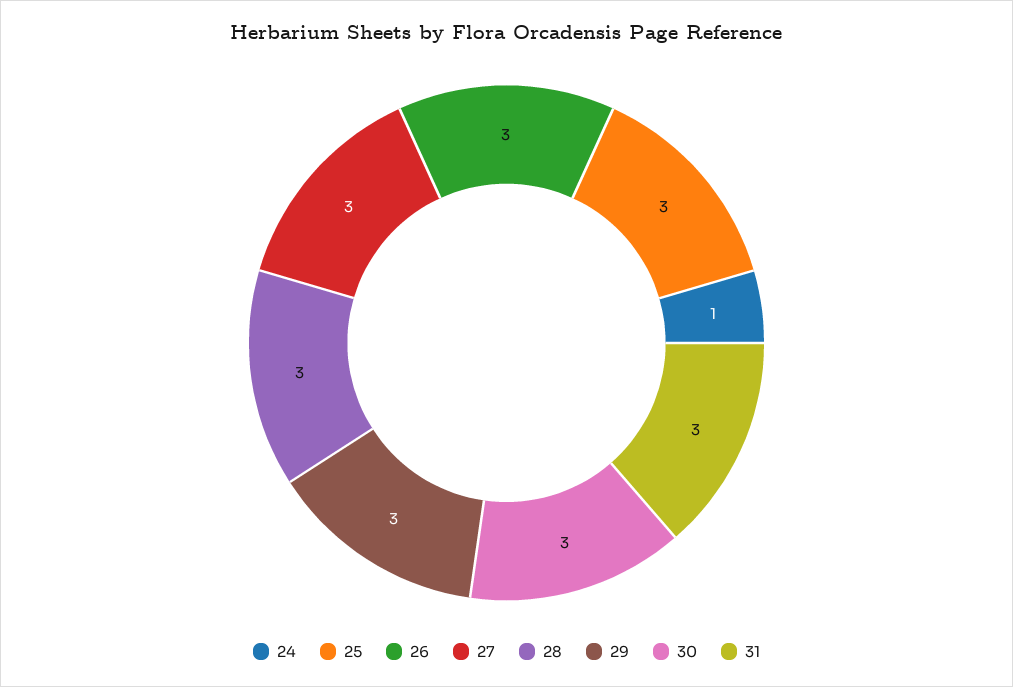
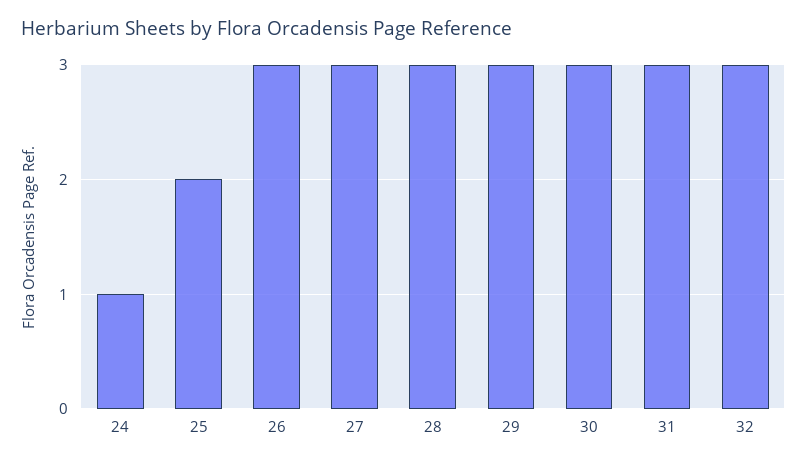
  {
    "24": 1,
-   "25": 3,
+   "25": 2,
    "26": 3,
    "27": 3,
    "28": 3,
    "29": 3,
    "30": 3,
-   "31": 3
+   "31": 3,
+   "32": 3
  }

